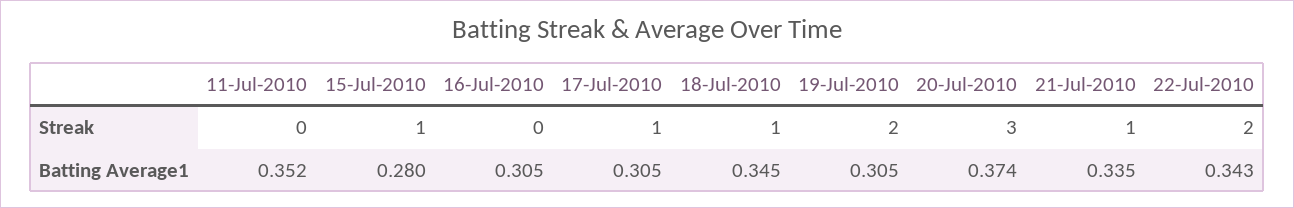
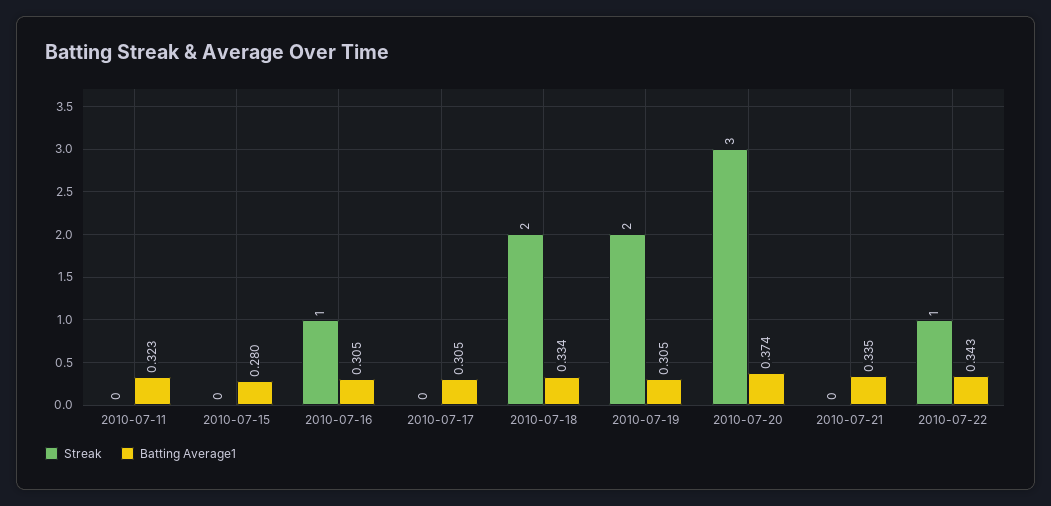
  {
    "Streak": {
      "11-Jul-2010": 0,
-     "15-Jul-2010": 1,
+     "15-Jul-2010": 0,
-     "16-Jul-2010": 0,
+     "16-Jul-2010": 1,
-     "17-Jul-2010": 1,
+     "17-Jul-2010": 0,
-     "18-Jul-2010": 1,
+     "18-Jul-2010": 2,
      "19-Jul-2010": 2,
      "20-Jul-2010": 3,
-     "21-Jul-2010": 1,
+     "21-Jul-2010": 0,
-     "22-Jul-2010": 2
+     "22-Jul-2010": 1
    },
    "Batting Average1": {
-     "11-Jul-2010": 0.352,
+     "11-Jul-2010": 0.323,
      "15-Jul-2010": 0.28,
      "16-Jul-2010": 0.305,
      "17-Jul-2010": 0.305,
-     "18-Jul-2010": 0.345,
+     "18-Jul-2010": 0.334,
      "19-Jul-2010": 0.305,
      "20-Jul-2010": 0.374,
      "21-Jul-2010": 0.335,
      "22-Jul-2010": 0.343
    }
  }

